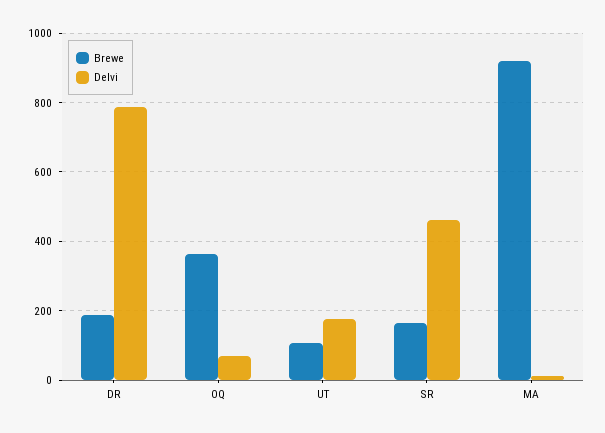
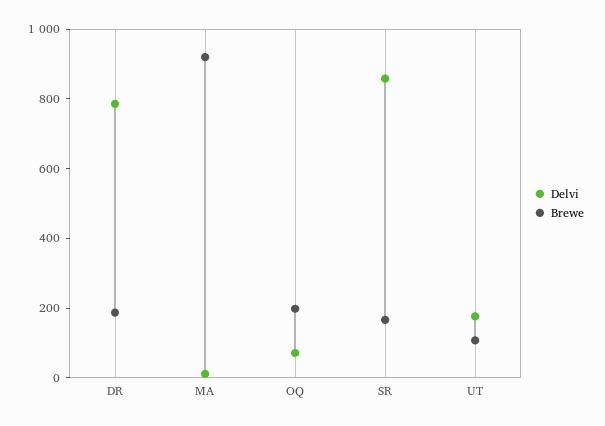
  {
    "Brewe": {
      "DR": 180,
-     "OQ": 360,
+     "OQ": 200,
      "UT": 100,
      "SR": 160,
      "MA": 920
    },
    "Delvi": {
      "DR": 780,
      "OQ": 80,
      "UT": 180,
-     "SR": 460,
+     "SR": 850,
      "MA": 20
    }
  }

